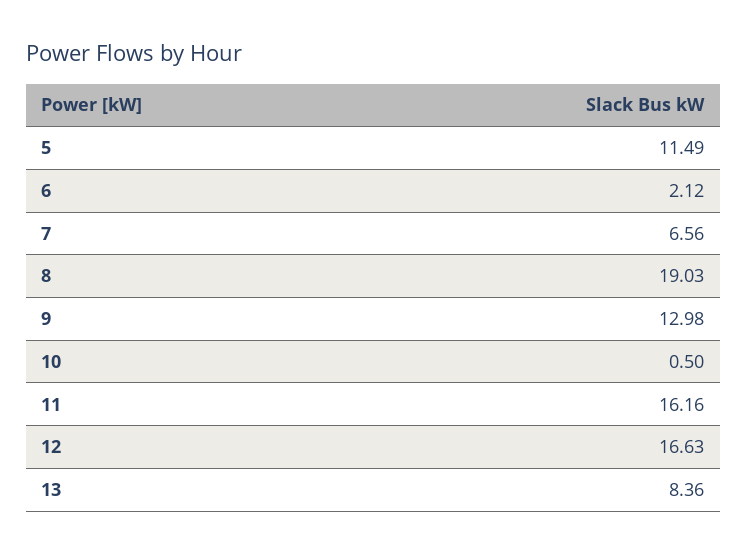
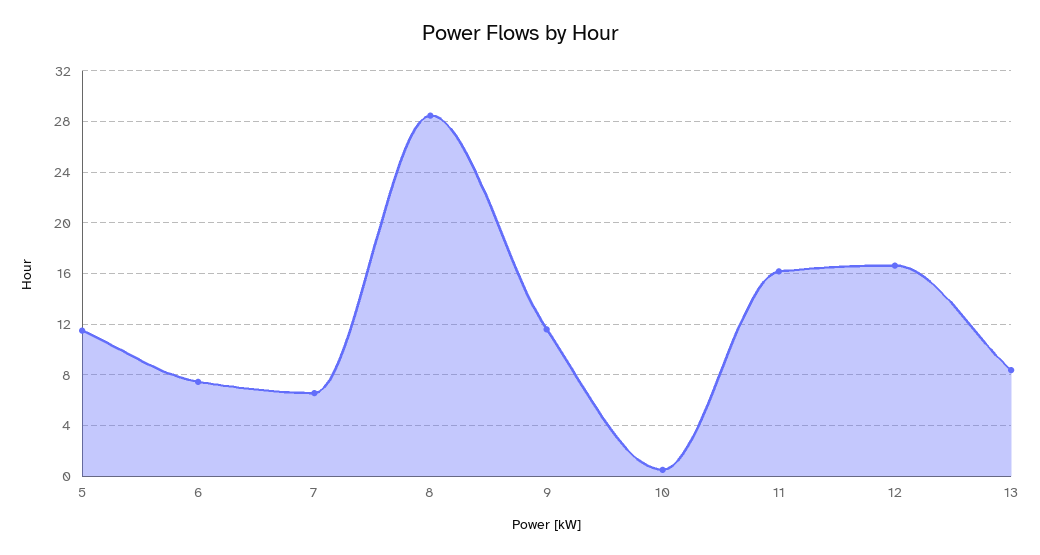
  {
    "5": 11.49,
-   "6": 2.12,
+   "6": 7.5,
    "7": 6.56,
-   "8": 19.03,
+   "8": 28.5,
-   "9": 12.98,
+   "9": 11.5,
    "10": 0.5,
    "11": 16.16,
    "12": 16.63,
    "13": 8.36
  }

